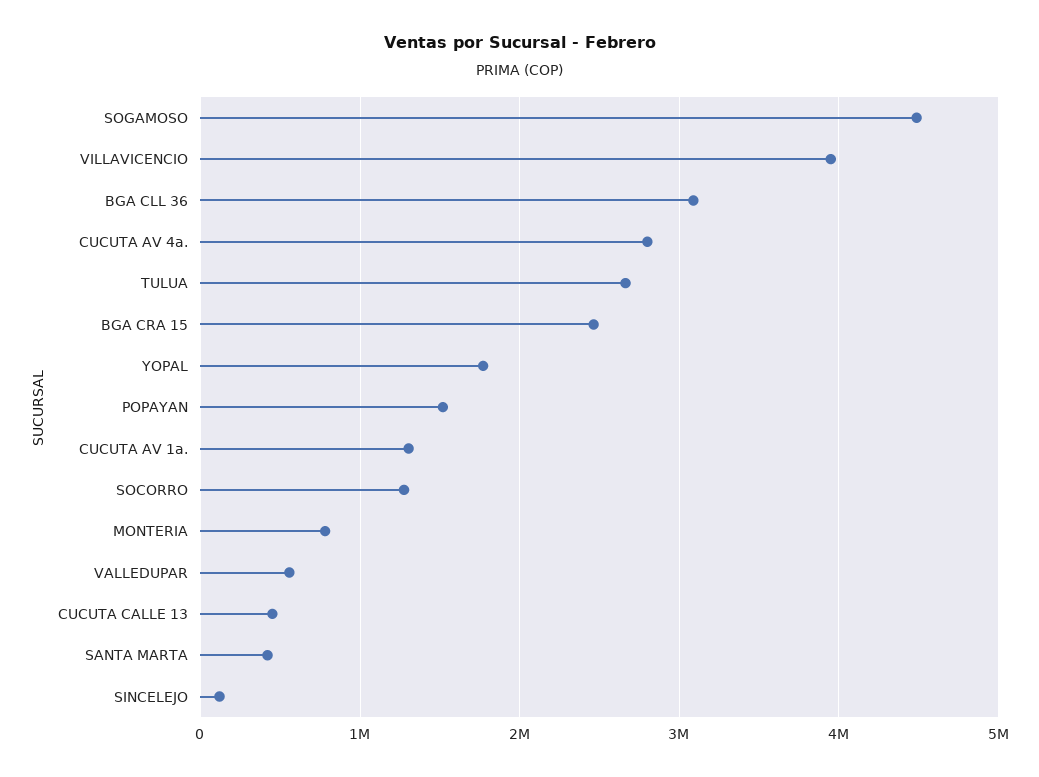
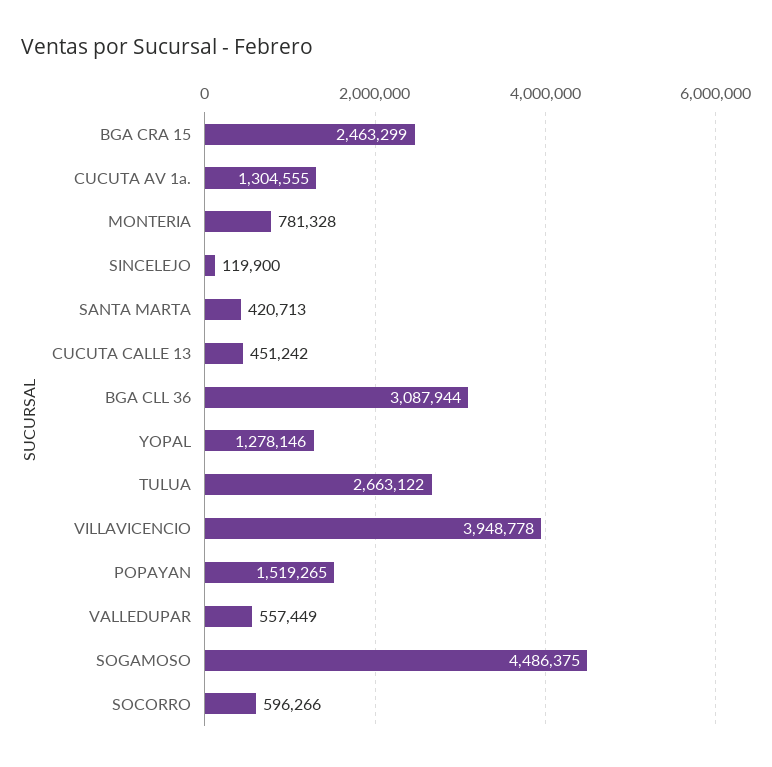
  {
    "SOGAMOSO": 4486375,
    "VILLAVICENCIO": 3948778,
    "BGA CLL 36": 3087944,
-   "CUCUTA AV 4a.": 2800000,
    "TULUA": 2663122,
    "BGA CRA 15": 2463299,
-   "YOPAL": 1800000,
+   "YOPAL": 1278146,
    "POPAYAN": 1519265,
    "CUCUTA AV 1a.": 1304555,
-   "SOCORRO": 1300000,
+   "SOCORRO": 596266,
    "MONTERIA": 781328,
    "VALLEDUPAR": 557449,
    "CUCUTA CALLE 13": 451242,
    "SANTA MARTA": 420713,
    "SINCELEJO": 119900
  }

